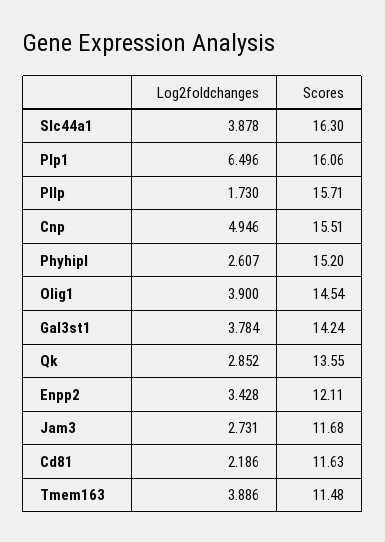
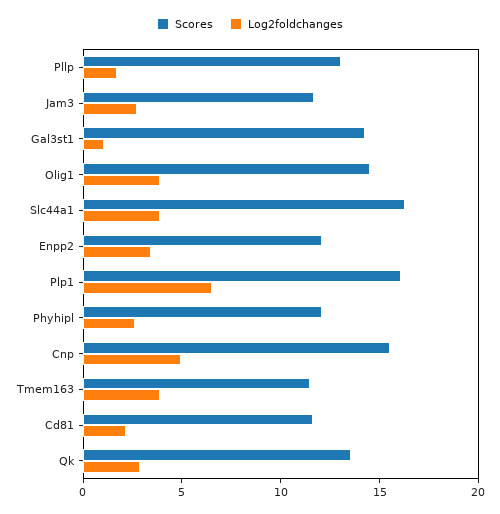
  {
    "Log2foldchanges": {
      "Slc44a1": 3.878,
      "Plp1": 6.496,
      "Pllp": 1.73,
      "Cnp": 4.946,
      "Phyhipl": 2.607,
      "Olig1": 3.9,
-     "Gal3st1": 3.784,
+     "Gal3st1": 1,
      "Qk": 2.852,
      "Enpp2": 3.428,
      "Jam3": 2.731,
      "Cd81": 2.186,
      "Tmem163": 3.886
    },
    "Scores": {
      "Slc44a1": 16.3,
      "Plp1": 16.06,
-     "Pllp": 15.71,
+     "Pllp": 13,
      "Cnp": 15.51,
-     "Phyhipl": 15.2,
+     "Phyhipl": 12,
      "Olig1": 14.54,
      "Gal3st1": 14.24,
      "Qk": 13.55,
      "Enpp2": 12.11,
      "Jam3": 11.68,
      "Cd81": 11.63,
      "Tmem163": 11.48
    }
  }

